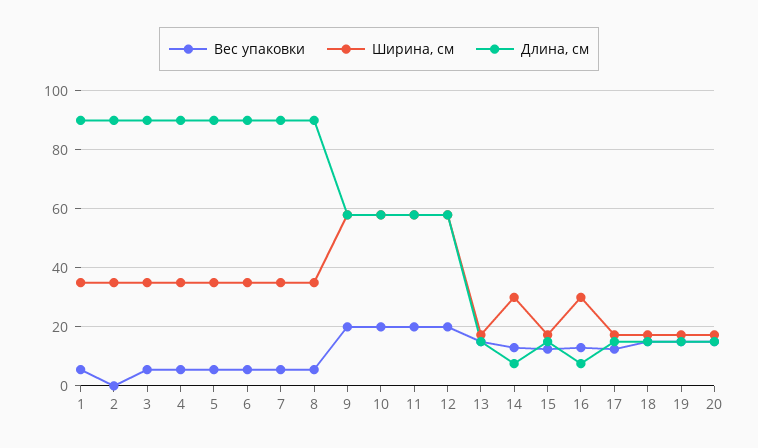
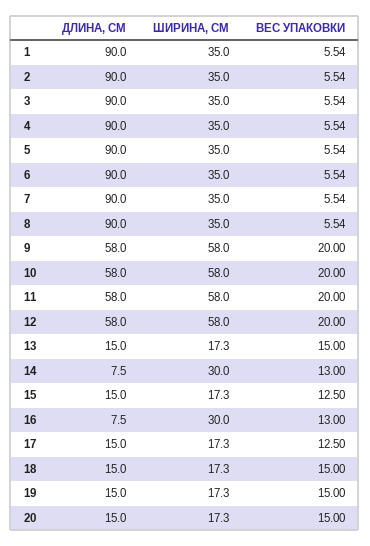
  {
    "Вес упаковки": {
      "1": 5.54,
-     "2": 0,
+     "2": 5.54,
      "3": 5.54,
      "4": 5.54,
      "5": 5.54,
      "6": 5.54,
      "7": 5.54,
      "8": 5.54,
      "9": 20,
      "10": 20,
      "11": 20,
      "12": 20,
      "13": 15,
      "14": 13,
      "15": 12.5,
      "16": 13,
      "17": 12.5,
      "18": 15,
      "19": 15,
      "20": 15
    },
    "Ширина, см": {
      "1": 35,
      "2": 35,
      "3": 35,
      "4": 35,
      "5": 35,
      "6": 35,
      "7": 35,
      "8": 35,
      "9": 58,
      "10": 58,
      "11": 58,
      "12": 58,
      "13": 17.3,
      "14": 30,
      "15": 17.3,
      "16": 30,
      "17": 17.3,
      "18": 17.3,
      "19": 17.3,
      "20": 17.3
    },
    "Длина, см": {
      "1": 90,
      "2": 90,
      "3": 90,
      "4": 90,
      "5": 90,
      "6": 90,
      "7": 90,
      "8": 90,
      "9": 58,
      "10": 58,
      "11": 58,
      "12": 58,
      "13": 15,
      "14": 7.5,
      "15": 15,
      "16": 7.5,
      "17": 15,
      "18": 15,
      "19": 15,
      "20": 15
    }
  }

